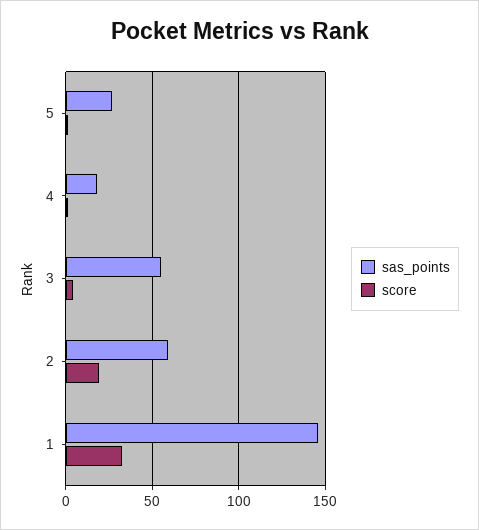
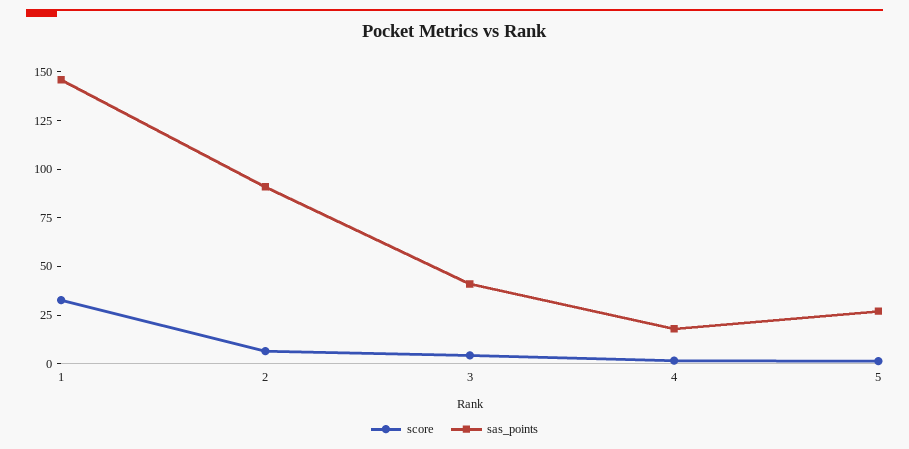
  {
    "sas_points": {
      "5": 25,
      "4": 20,
-     "3": 55,
+     "3": 40,
-     "2": 60,
+     "2": 90,
      "1": 145
    },
    "score": {
      "5": 0,
      "4": 0,
      "3": 5,
-     "2": 20,
+     "2": 5,
      "1": 35
    }
  }

